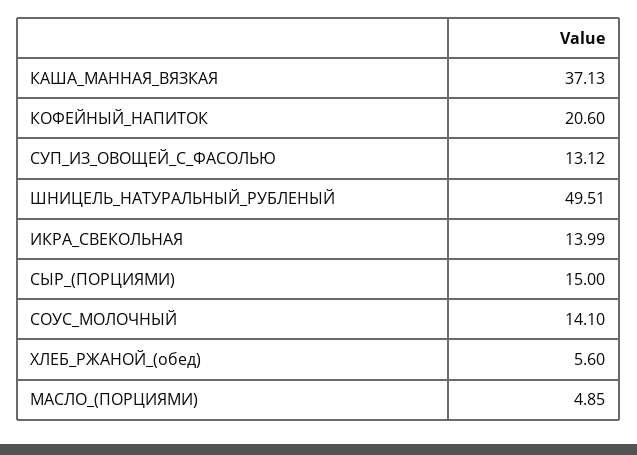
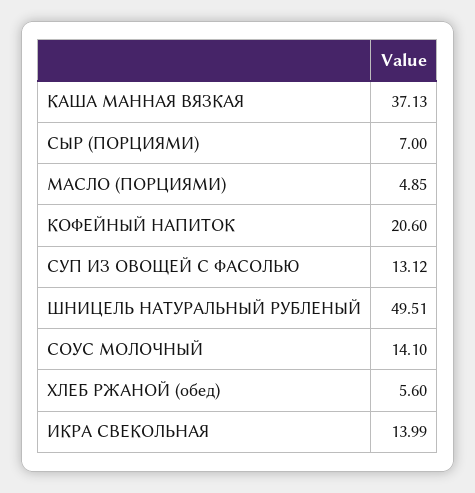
  {
    "КАША_МАННАЯ_ВЯЗКАЯ": 37.13,
    "КОФЕЙНЫЙ_НАПИТОК": 20.6,
    "СУП_ИЗ_ОВОЩЕЙ_С_ФАСОЛЬЮ": 13.12,
    "ШНИЦЕЛЬ_НАТУРАЛЬНЫЙ_РУБЛЕНЫЙ": 49.51,
    "ИКРА_СВЕКОЛЬНАЯ": 13.99,
-   "СЫР_(ПОРЦИЯМИ)": 15,
+   "СЫР_(ПОРЦИЯМИ)": 7,
    "СОУС_МОЛОЧНЫЙ": 14.1,
    "ХЛЕБ_РЖАНОЙ_(обед)": 5.6,
    "МАСЛО_(ПОРЦИЯМИ)": 4.85
  }

